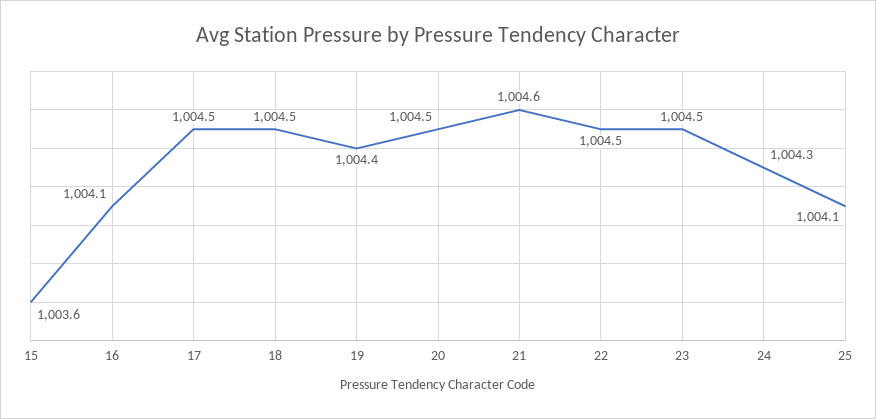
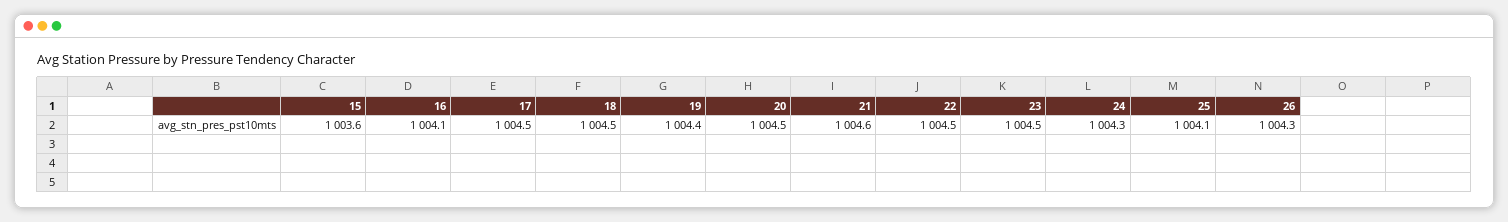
  {
    "15": 1003.6,
    "16": 1004.1,
    "17": 1004.5,
    "18": 1004.5,
    "19": 1004.4,
    "20": 1004.5,
    "21": 1004.6,
    "22": 1004.5,
    "23": 1004.5,
    "24": 1004.3,
-   "25": 1004.1
+   "25": 1004.1,
+   "26": 1004.3
  }

